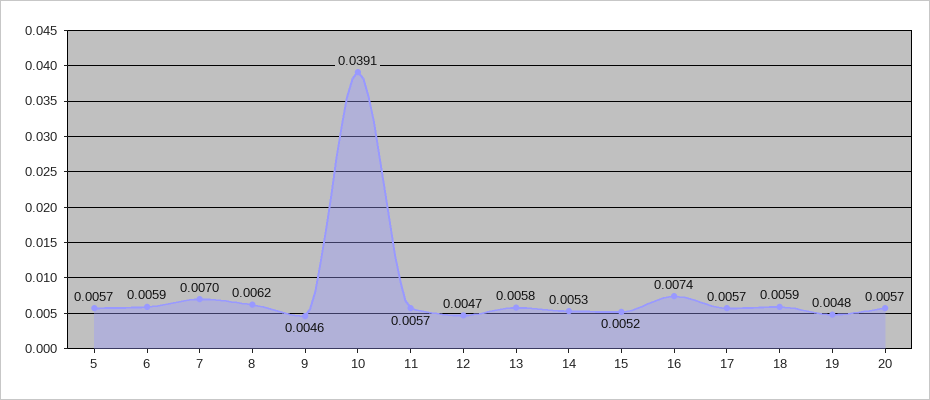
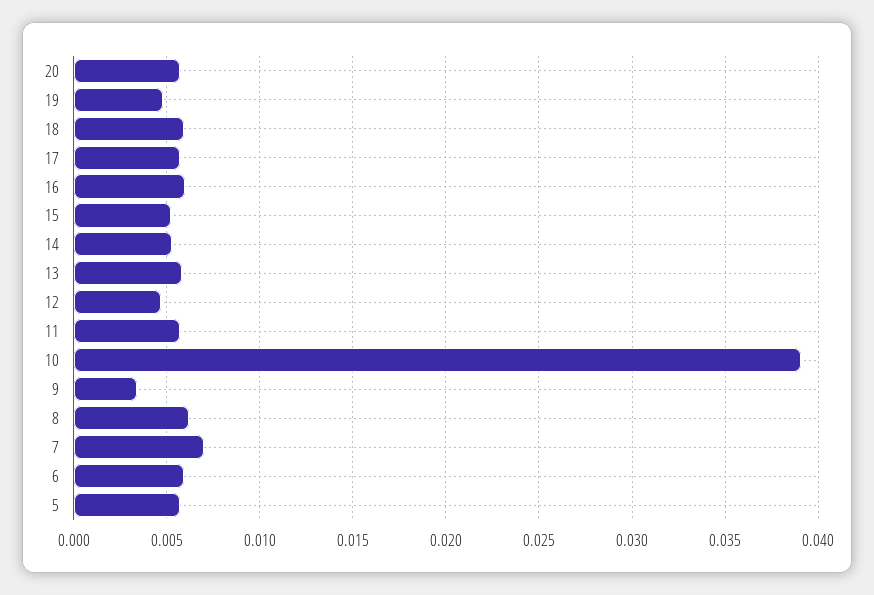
  {
    "5": 0.0057,
    "6": 0.0059,
    "7": 0.007,
    "8": 0.0062,
-   "9": 0.0046,
+   "9": 0.0035,
    "10": 0.0391,
    "11": 0.0057,
    "12": 0.0047,
    "13": 0.0058,
    "14": 0.0053,
    "15": 0.0052,
-   "16": 0.0074,
+   "16": 0.006,
    "17": 0.0057,
    "18": 0.0059,
    "19": 0.0048,
    "20": 0.0057
  }

